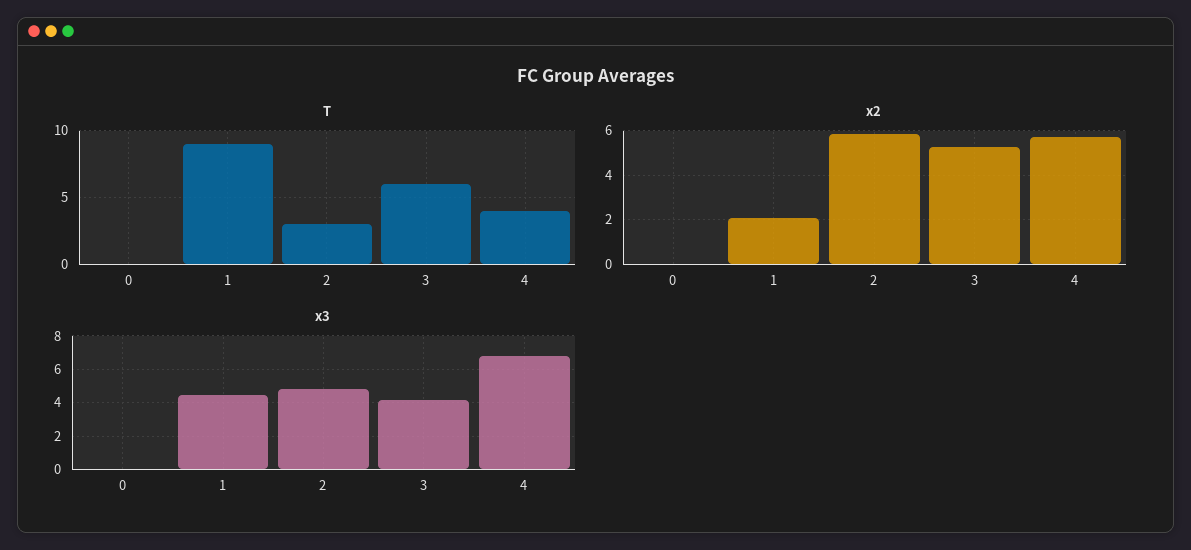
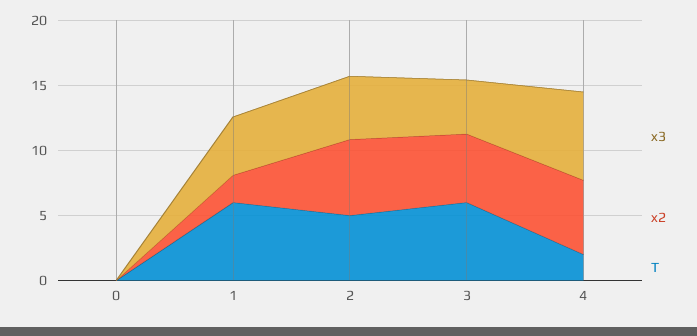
  {
    "T": {
      "0": 0,
-     "1": 9,
+     "1": 6,
-     "2": 3,
+     "2": 5,
      "3": 6,
-     "4": 4
+     "4": 2
    },
    "x2": {
      "0": 0,
      "1": 2,
      "2": 6,
      "3": 5.5,
      "4": 5.5
    },
    "x3": {
      "0": 0,
      "1": 4.5,
      "2": 5,
      "3": 4,
      "4": 7
    }
  }

